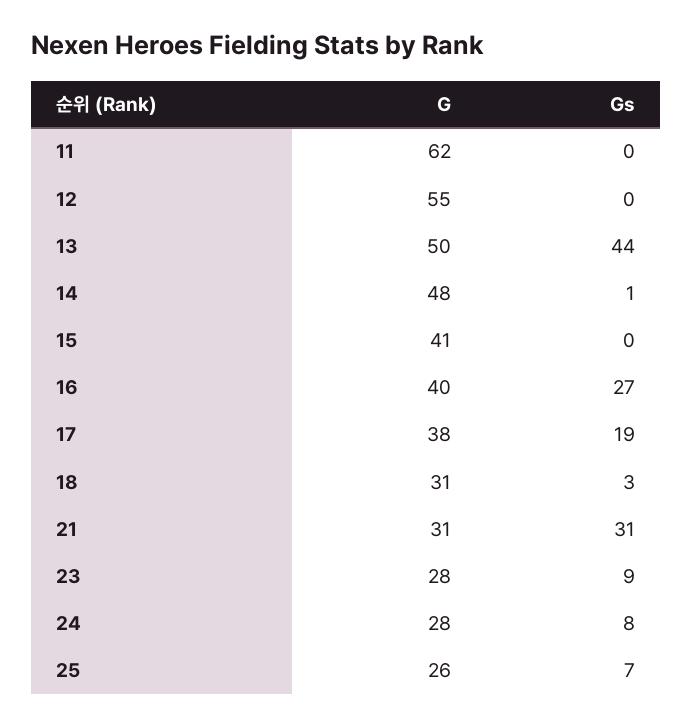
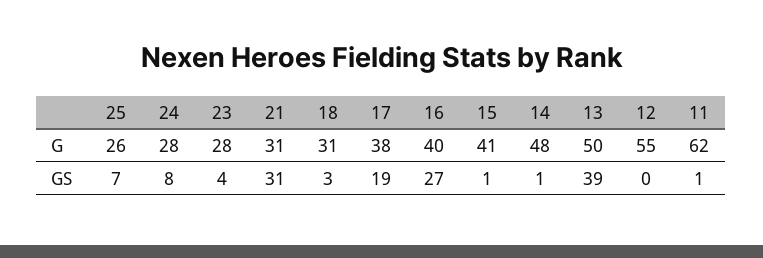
  {
    "G": {
      "11": 62,
      "12": 55,
      "13": 50,
      "14": 48,
      "15": 41,
      "16": 40,
      "17": 38,
      "18": 31,
      "21": 31,
      "23": 28,
      "24": 28,
      "25": 26
    },
    "Gs": {
-     "11": 0,
+     "11": 1,
      "12": 0,
-     "13": 44,
+     "13": 39,
      "14": 1,
-     "15": 0,
+     "15": 1,
      "16": 27,
      "17": 19,
      "18": 3,
      "21": 31,
-     "23": 9,
+     "23": 4,
      "24": 8,
      "25": 7
    }
  }

